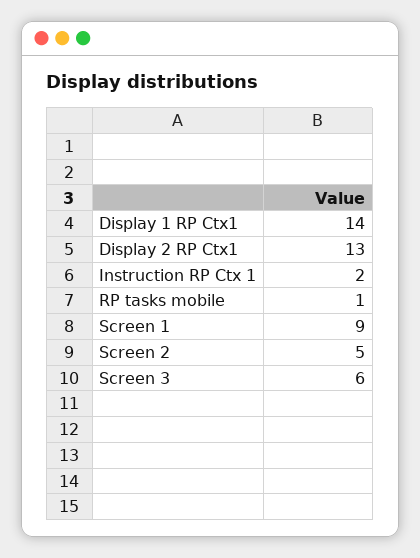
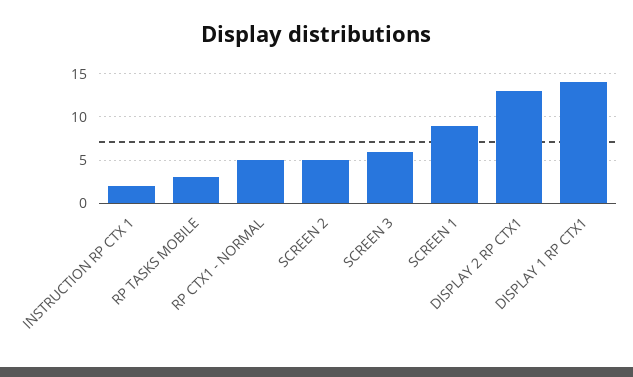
  {
    "Display 1 RP Ctx1": 14,
    "Display 2 RP Ctx1": 13,
    "Instruction RP Ctx 1": 2,
-   "RP tasks mobile": 1,
+   "RP tasks mobile": 3,
    "Screen 1": 9,
    "Screen 2": 5,
-   "Screen 3": 6
+   "Screen 3": 6,
+   "RP CTX1 - NORMAL": 5
  }

